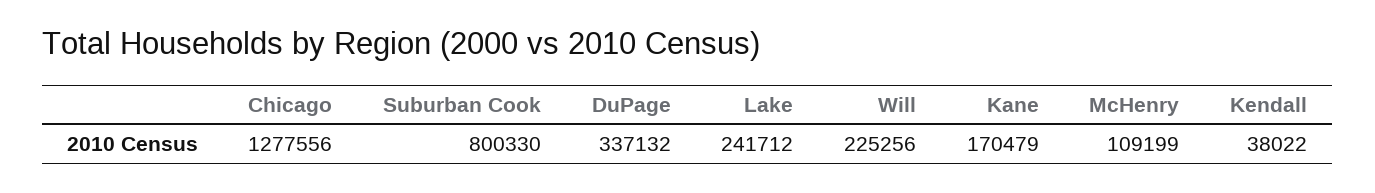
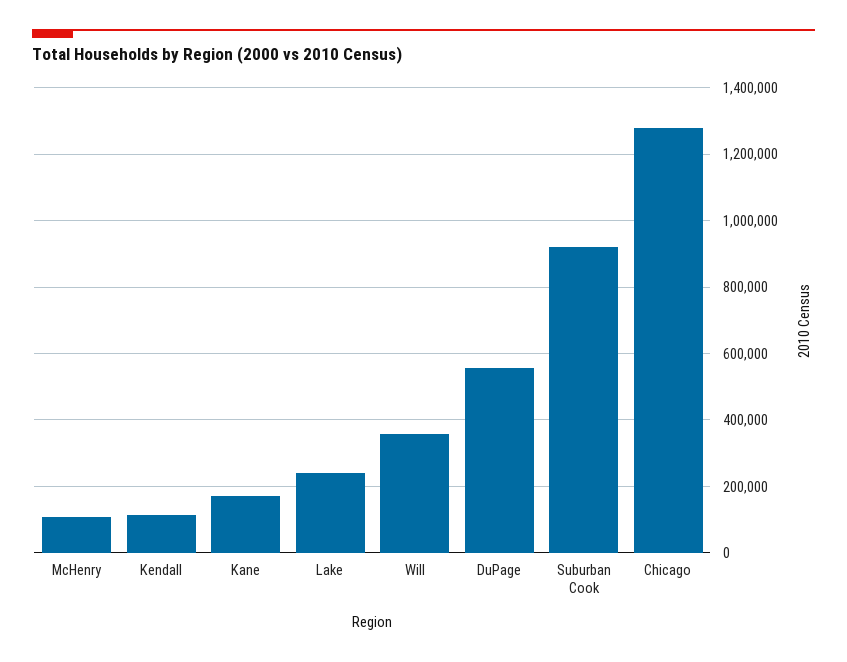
  {
    "Chicago": 1277556,
-   "Suburban Cook": 800330,
+   "Suburban Cook": 920000,
-   "DuPage": 337132,
+   "DuPage": 560000,
    "Lake": 241712,
-   "Will": 225256,
+   "Will": 360000,
    "Kane": 170479,
    "McHenry": 109199,
-   "Kendall": 38022
+   "Kendall": 120000
  }

